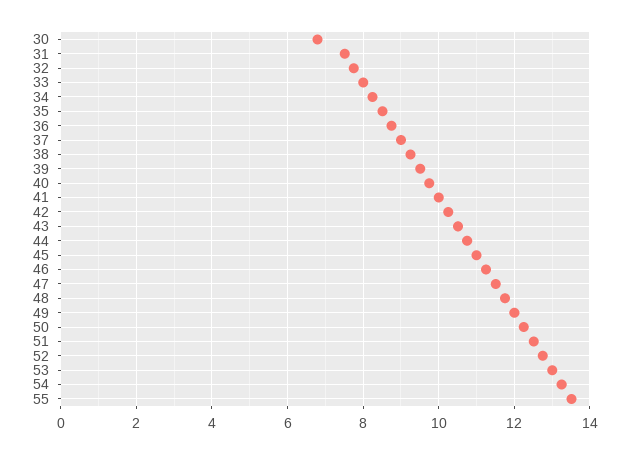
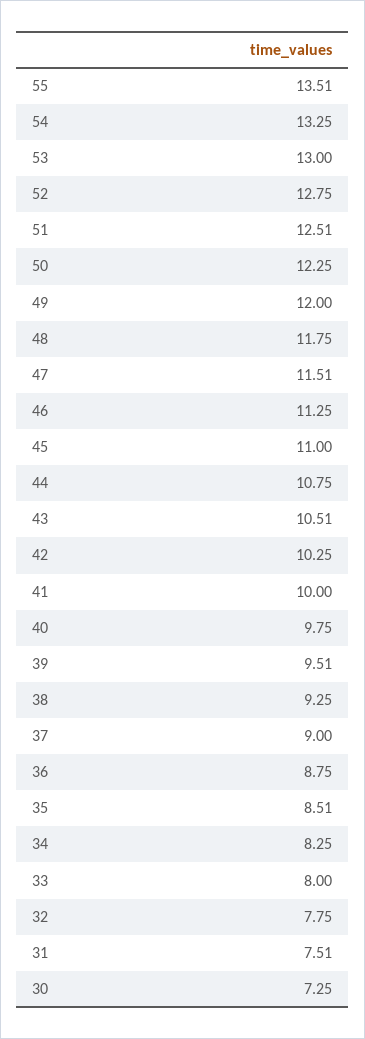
  {
-   "30": 6.8,
+   "30": 7.25,
    "31": 7.51,
    "32": 7.75,
    "33": 8,
    "34": 8.25,
    "35": 8.51,
    "36": 8.75,
    "37": 9,
    "38": 9.25,
    "39": 9.51,
    "40": 9.75,
    "41": 10,
    "42": 10.25,
    "43": 10.51,
    "44": 10.75,
    "45": 11,
    "46": 11.25,
    "47": 11.51,
    "48": 11.75,
    "49": 12,
    "50": 12.25,
    "51": 12.51,
    "52": 12.75,
    "53": 13,
    "54": 13.25,
    "55": 13.51
  }

